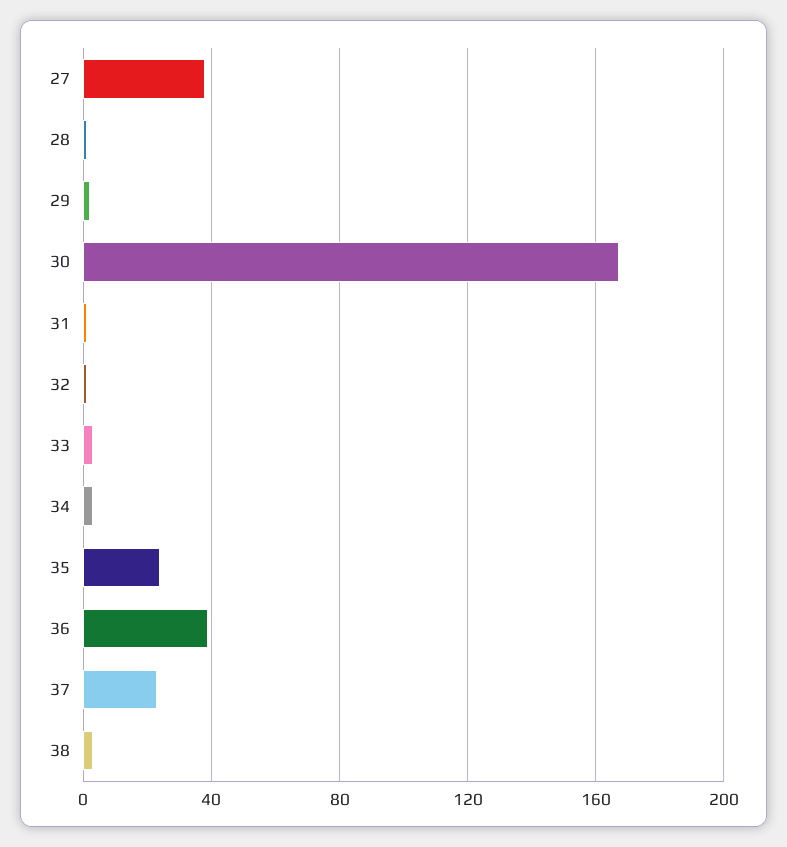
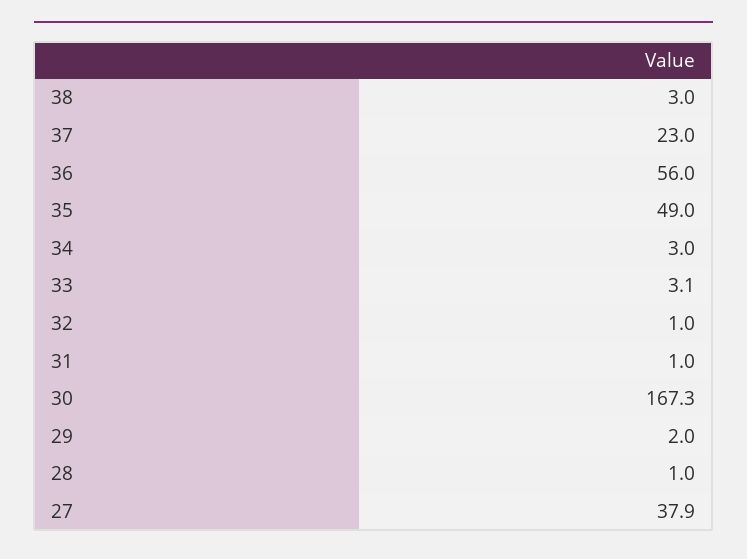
  {
    "27": 37.9,
    "28": 1,
    "29": 2,
    "30": 167.3,
    "31": 1,
    "32": 1,
    "33": 3.1,
    "34": 3,
-   "35": 25,
+   "35": 49,
-   "36": 40,
+   "36": 56,
    "37": 23,
    "38": 3
  }

